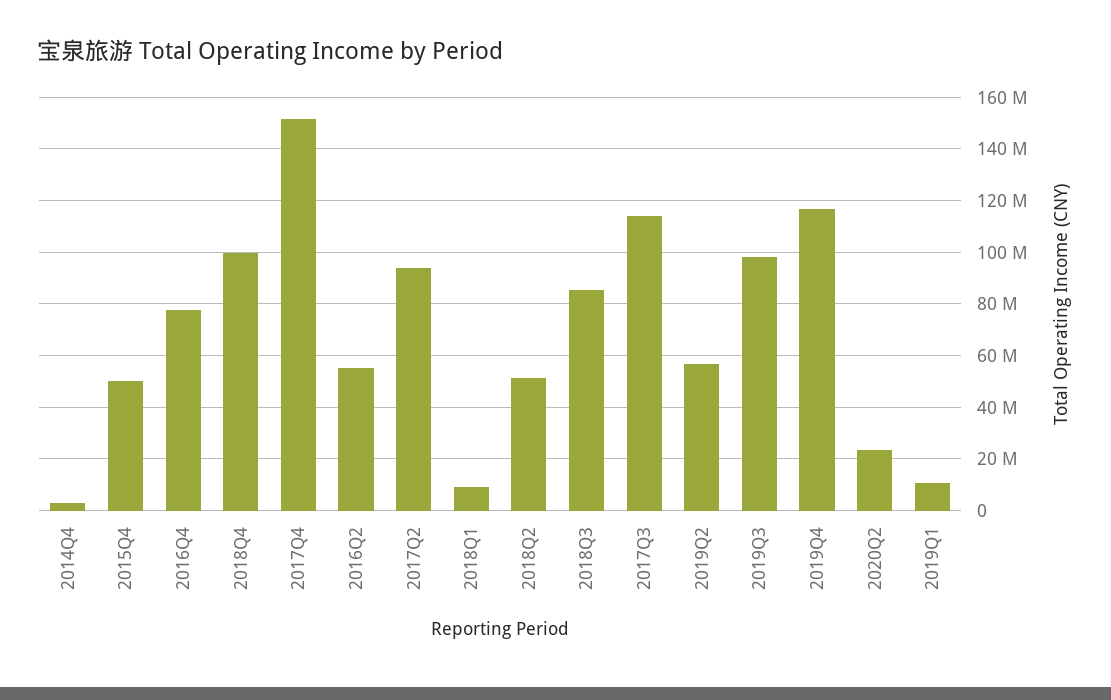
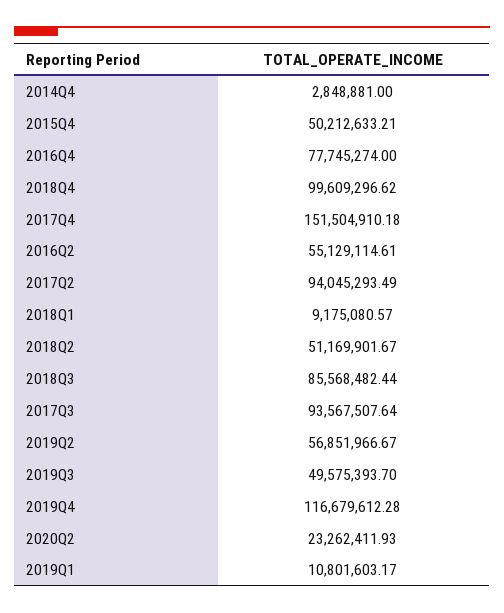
  {
    "2014Q4": 2848881,
    "2015Q4": 50212633.21,
    "2016Q4": 77745274,
    "2018Q4": 99609296.62,
    "2017Q4": 151504910.18,
    "2016Q2": 55129114.61,
    "2017Q2": 94045293.49,
    "2018Q1": 9175080.57,
    "2018Q2": 51169901.67,
    "2018Q3": 85568482.44,
-   "2017Q3": 115000000,
+   "2017Q3": 93567507.64,
    "2019Q2": 56851966.67,
-   "2019Q3": 97500000,
+   "2019Q3": 49575393.7,
    "2019Q4": 116679612.28,
    "2020Q2": 23262411.93,
    "2019Q1": 10801603.17
  }

